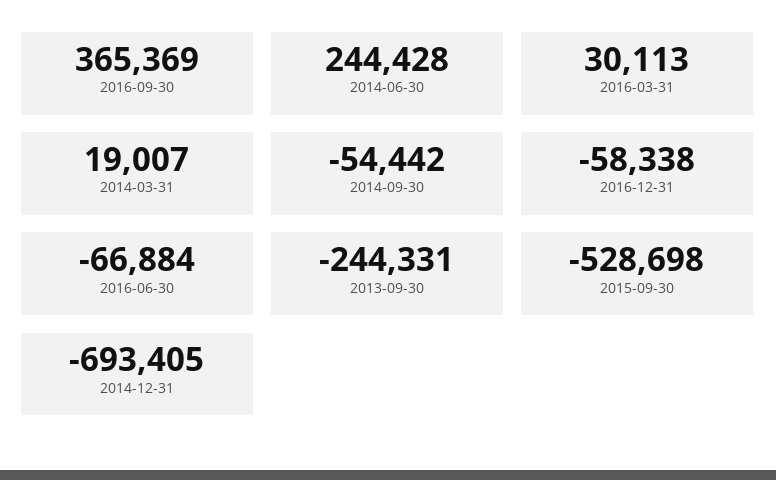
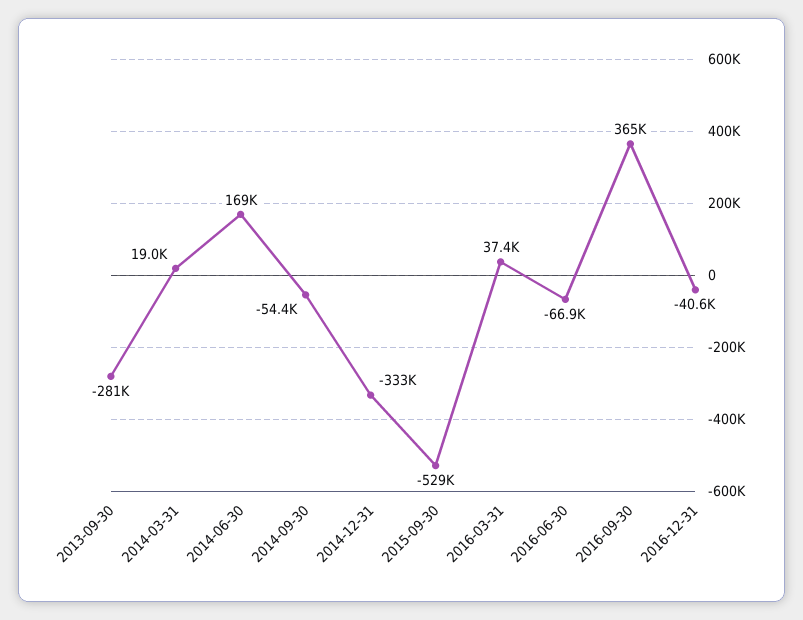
  {
    "2016-09-30": 365369,
-   "2014-06-30": 244428,
+   "2014-06-30": 169000,
-   "2016-03-31": 30113,
+   "2016-03-31": 37400,
    "2014-03-31": 19007,
    "2014-09-30": -54442,
-   "2016-12-31": -58338,
+   "2016-12-31": -40600,
    "2016-06-30": -66884,
-   "2013-09-30": -244331,
+   "2013-09-30": -281000,
    "2015-09-30": -528698,
-   "2014-12-31": -693405
+   "2014-12-31": -333000
  }

